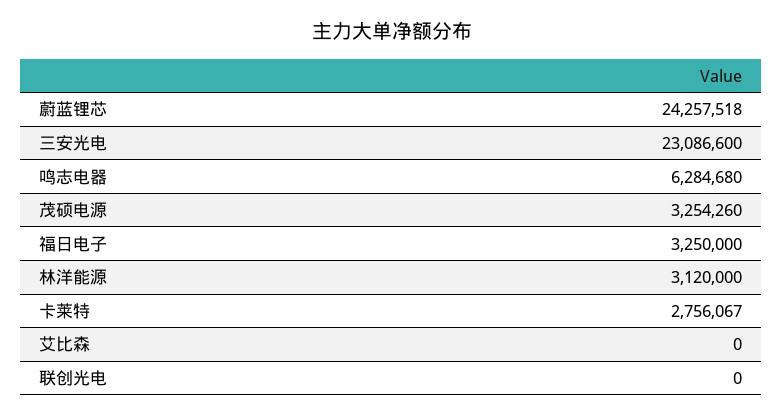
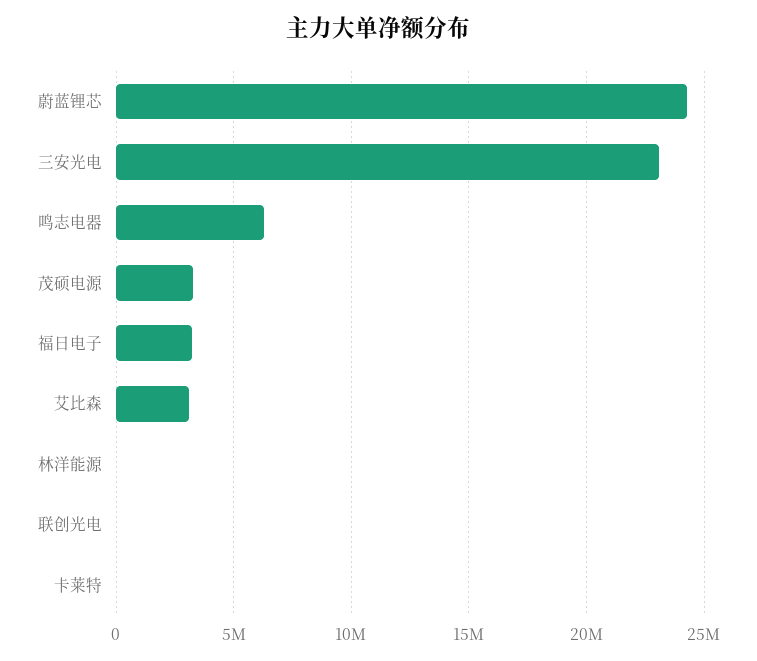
  {
    "蔚蓝锂芯": 24257518,
    "三安光电": 23086600,
    "鸣志电器": 6284680,
    "茂硕电源": 3254260,
    "福日电子": 3250000,
-   "林洋能源": 3120000,
+   "林洋能源": 0,
-   "卡莱特": 2756067,
+   "卡莱特": 0,
-   "艾比森": 0,
+   "艾比森": 3000000,
    "联创光电": 0
  }

